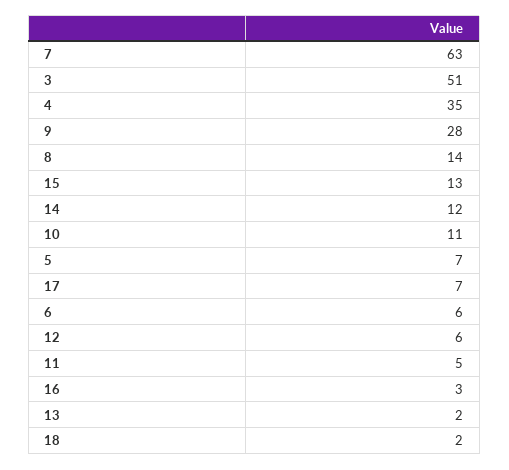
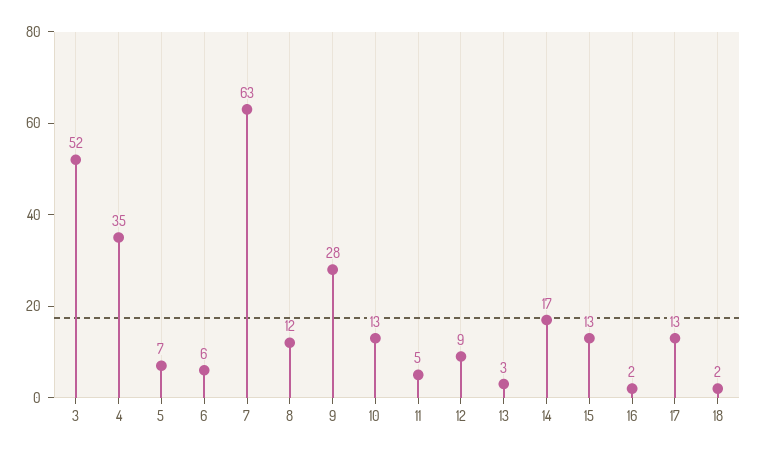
  {
    "7": 63,
-   "3": 51,
+   "3": 52,
    "4": 35,
    "9": 28,
-   "8": 14,
+   "8": 12,
    "15": 13,
-   "14": 12,
+   "14": 17,
-   "10": 11,
+   "10": 13,
    "5": 7,
-   "17": 7,
+   "17": 13,
    "6": 6,
-   "12": 6,
+   "12": 9,
    "11": 5,
-   "16": 3,
+   "16": 2,
-   "13": 2,
+   "13": 3,
    "18": 2
  }

